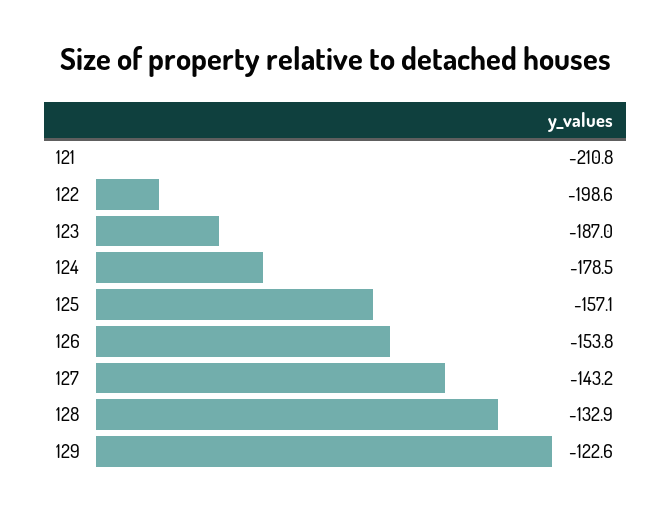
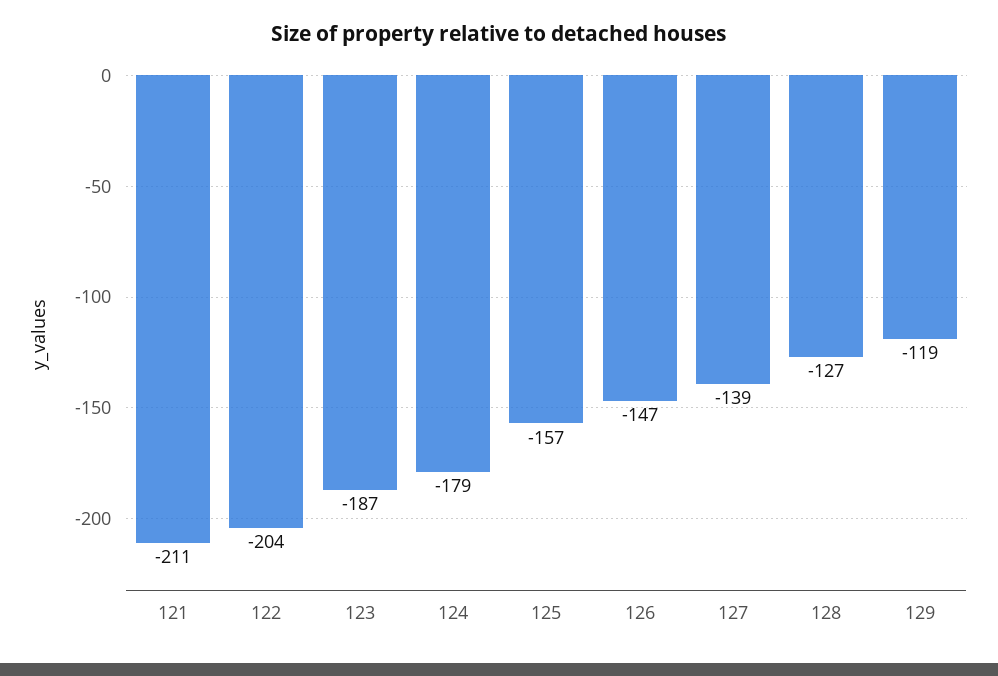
  {
    "121": -210.8,
-   "122": -198.6,
+   "122": -204,
    "123": -187,
    "124": -178.5,
    "125": -157.1,
-   "126": -153.8,
+   "126": -147,
-   "127": -143.2,
+   "127": -139,
-   "128": -132.9,
+   "128": -127,
-   "129": -122.6
+   "129": -119
  }

